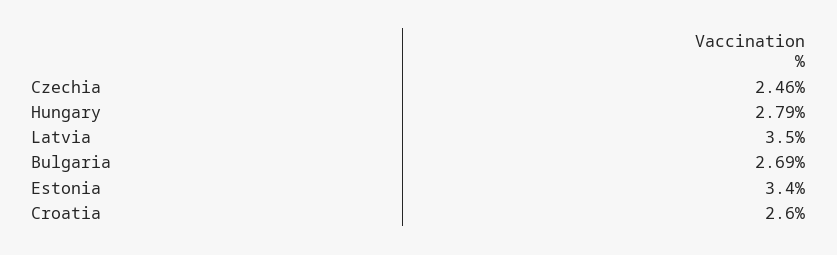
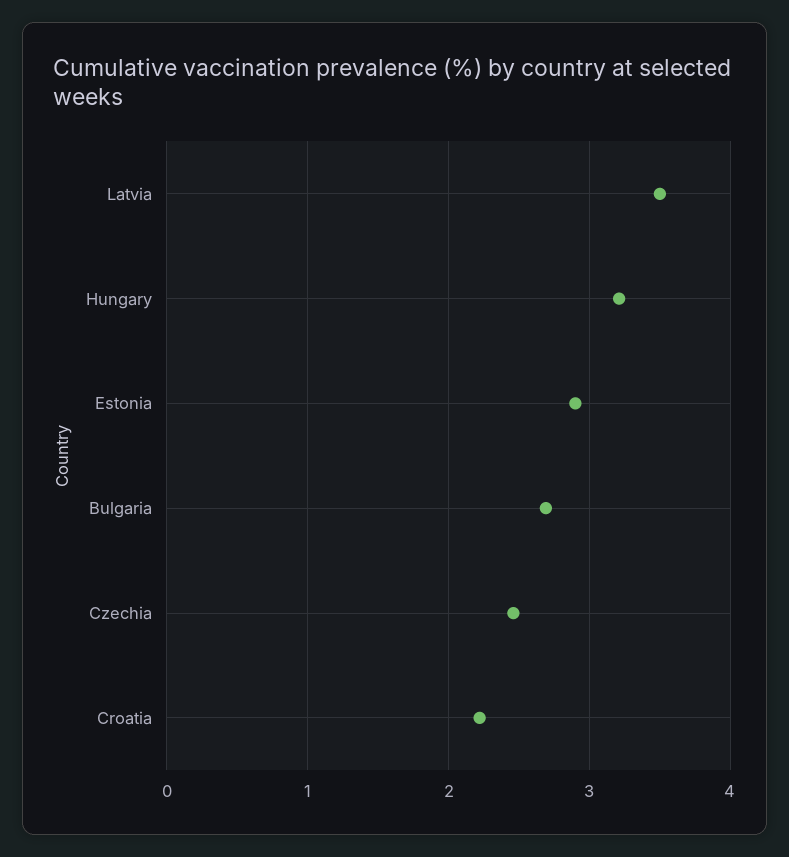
  {
    "Czechia": 2.46,
-   "Hungary": 2.79,
+   "Hungary": 3.2,
    "Latvia": 3.5,
    "Bulgaria": 2.69,
-   "Estonia": 3.4,
+   "Estonia": 2.9,
-   "Croatia": 2.6
+   "Croatia": 2.2
  }

